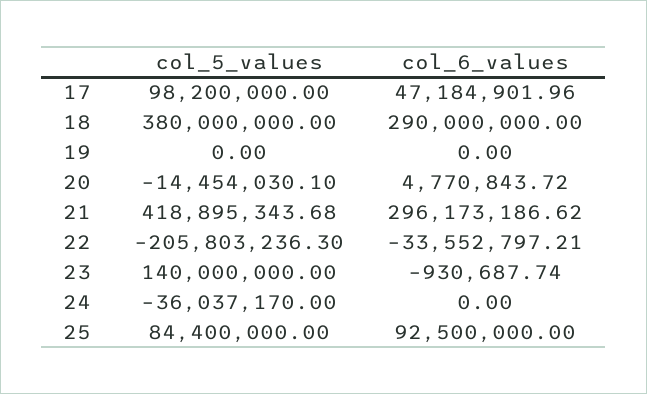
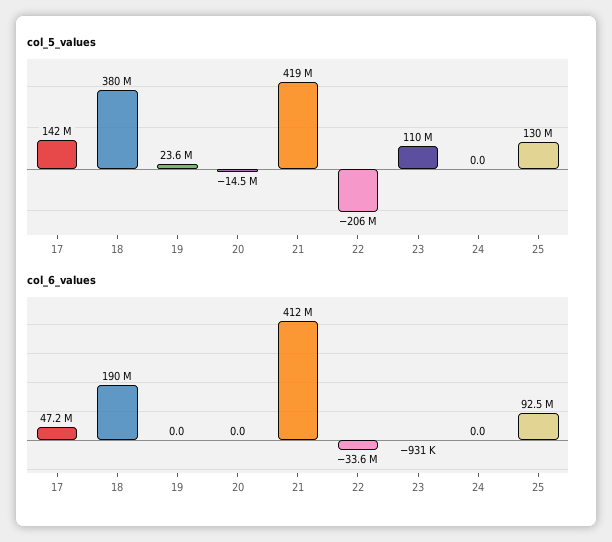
  {
    "col_5_values": {
-     "17": 98200000,
+     "17": 142000000,
      "18": 380000000,
-     "19": 0,
+     "19": 23600000,
      "20": -14454030.1,
      "21": 418895343.68,
      "22": -205803236.3,
-     "23": 140000000,
+     "23": 110000000,
-     "24": -36037170,
+     "24": 0,
-     "25": 84400000
+     "25": 130000000
    },
    "col_6_values": {
      "17": 47184901.96,
-     "18": 290000000,
+     "18": 190000000,
      "19": 0,
-     "20": 4770843.72,
+     "20": 0,
-     "21": 296173186.62,
+     "21": 412000000,
      "22": -33552797.21,
      "23": -930687.74,
      "24": 0,
      "25": 92500000
    }
  }

